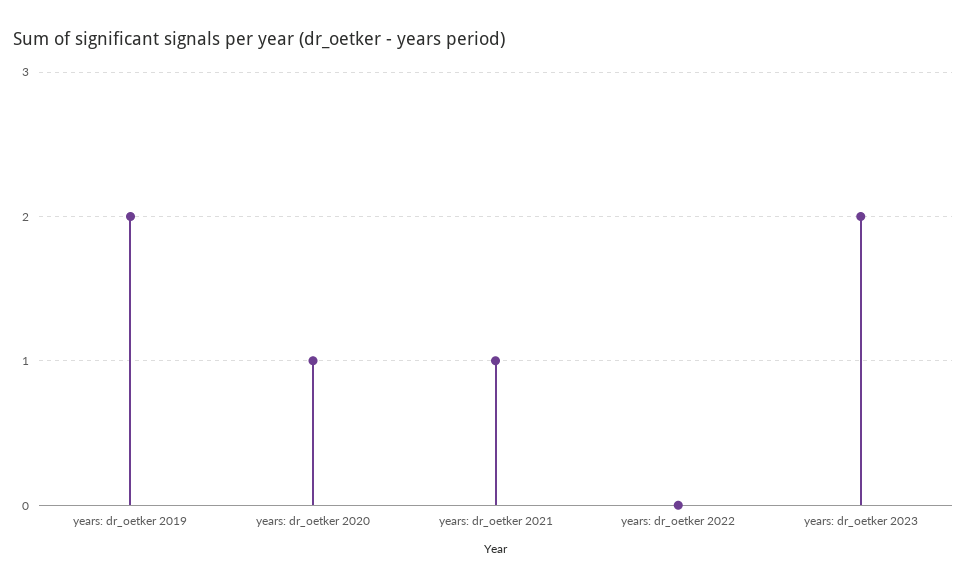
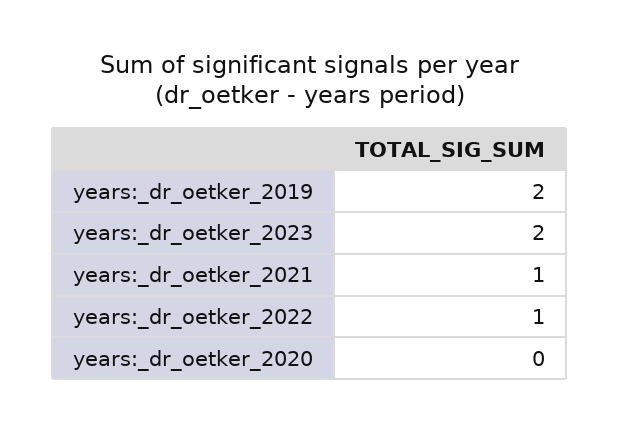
  {
    "years: dr_oetker 2019": 2,
-   "years: dr_oetker 2020": 1,
+   "years: dr_oetker 2020": 0,
    "years: dr_oetker 2021": 1,
-   "years: dr_oetker 2022": 0,
+   "years: dr_oetker 2022": 1,
    "years: dr_oetker 2023": 2
  }

